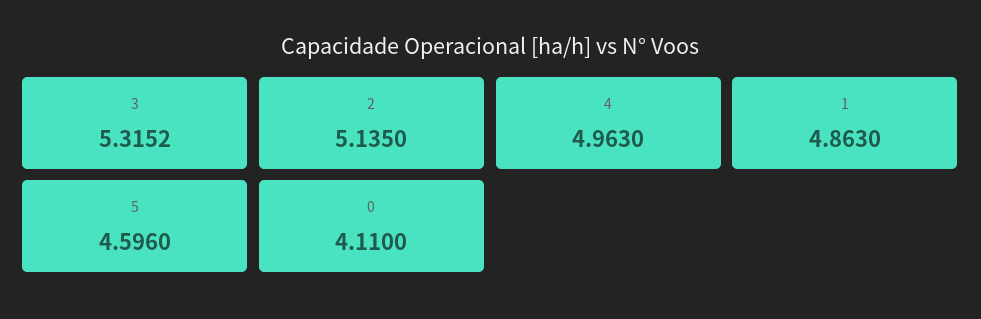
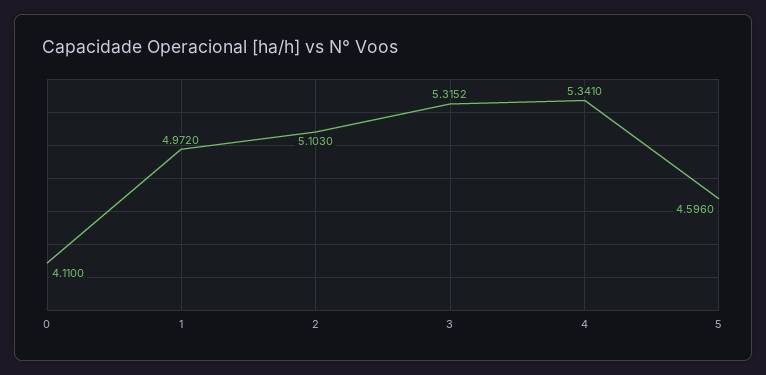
  {
    "3": 5.3152,
-   "2": 5.135,
+   "2": 5.103,
-   "4": 4.963,
+   "4": 5.341,
-   "1": 4.863,
+   "1": 4.972,
    "5": 4.596,
    "0": 4.11
  }

